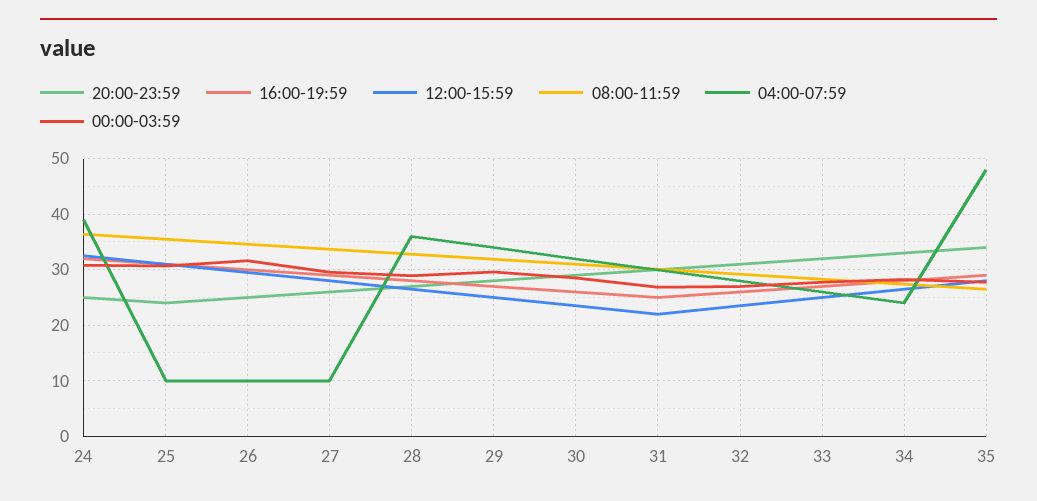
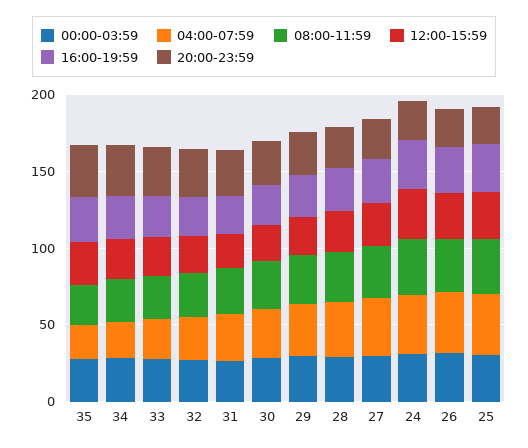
  {
    "20:00-23:59": {
      "24": 26,
      "25": 24,
      "26": 26,
      "27": 26,
      "28": 28,
      "29": 28,
      "30": 30,
      "31": 30,
      "32": 32,
      "33": 32,
      "34": 34,
      "35": 34
    },
    "16:00-19:59": {
      "24": 32,
      "25": 32,
      "26": 30,
      "27": 30,
      "28": 28,
      "29": 28,
      "30": 26,
      "31": 26,
      "32": 26,
      "33": 28,
      "34": 28,
      "35": 30
    },
    "12:00-15:59": {
      "24": 32,
      "25": 32,
      "26": 30,
      "27": 28,
      "28": 26,
      "29": 26,
      "30": 24,
      "31": 22,
      "32": 24,
      "33": 26,
      "34": 26,
      "35": 28
    },
    "08:00-11:59": {
      "24": 36,
      "25": 36,
      "26": 34,
      "27": 34,
      "28": 32,
      "29": 32,
      "30": 32,
      "31": 30,
      "32": 30,
      "33": 28,
      "34": 28,
      "35": 26
    },
    "04:00-07:59": {
      "24": 40,
-     "25": 10,
+     "25": 40,
-     "26": 10,
+     "26": 40,
-     "27": 10,
+     "27": 40,
      "28": 36,
      "29": 34,
      "30": 32,
      "31": 30,
      "32": 28,
      "33": 26,
      "34": 24,
-     "35": 48
+     "35": 20
    },
    "00:00-03:59": {
      "24": 30,
      "25": 30,
      "26": 32,
      "27": 30,
      "28": 28,
      "29": 30,
      "30": 28,
      "31": 26,
      "32": 26,
      "33": 28,
      "34": 28,
      "35": 28
    }
  }

